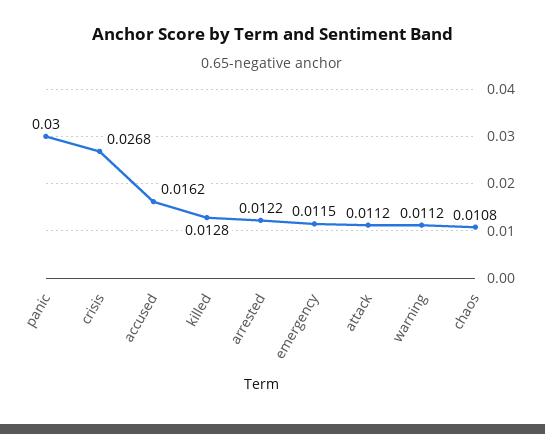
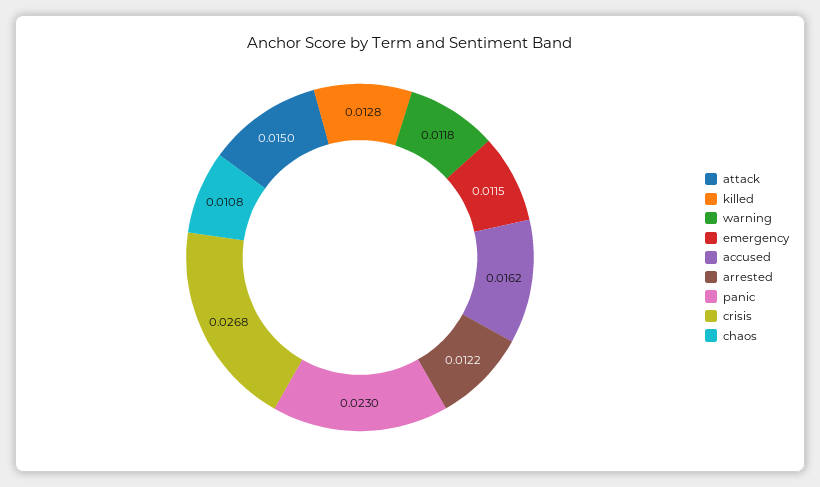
  {
-   "panic": 0.03,
+   "panic": 0.023,
    "crisis": 0.0268,
    "accused": 0.0162,
    "killed": 0.0128,
    "arrested": 0.0122,
    "emergency": 0.0115,
-   "attack": 0.0112,
+   "attack": 0.015,
-   "warning": 0.0112,
+   "warning": 0.0118,
    "chaos": 0.0108
  }

